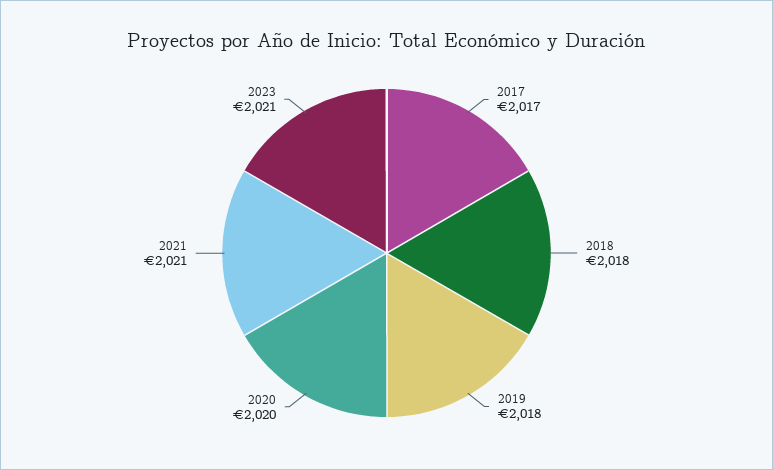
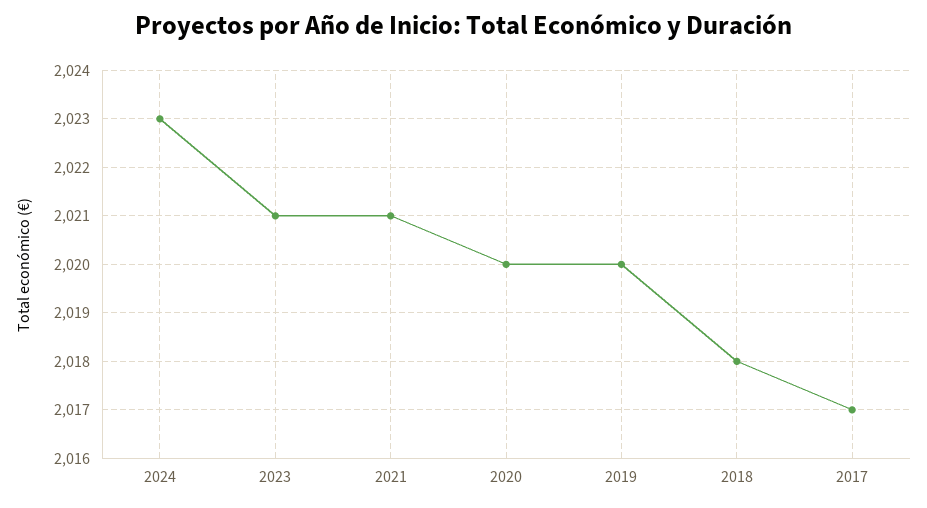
  {
    "2017": 2017,
    "2018": 2018,
-   "2019": 2018,
+   "2019": 2020,
    "2020": 2020,
    "2021": 2021,
-   "2023": 2021
+   "2023": 2021,
+   "2024": 2023
  }

